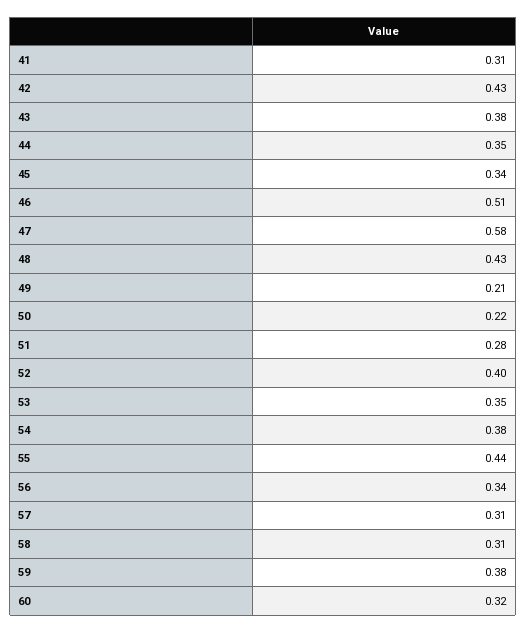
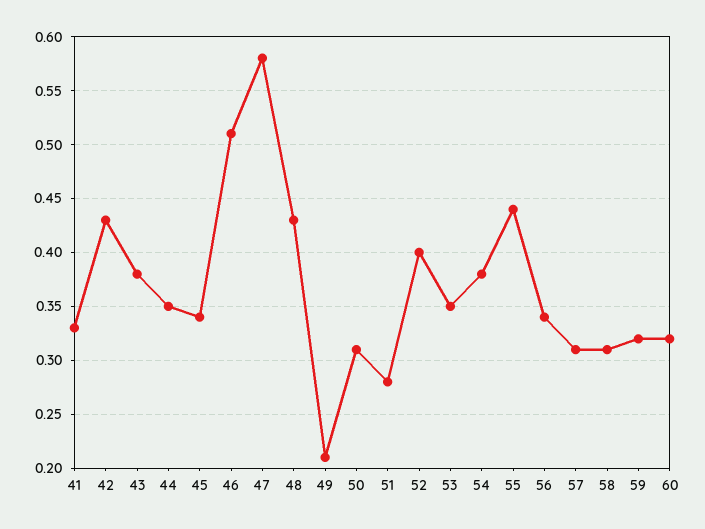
  {
-   "41": 0.31,
+   "41": 0.33,
    "42": 0.43,
    "43": 0.38,
    "44": 0.35,
    "45": 0.34,
    "46": 0.51,
    "47": 0.58,
    "48": 0.43,
    "49": 0.21,
-   "50": 0.22,
+   "50": 0.31,
    "51": 0.28,
    "52": 0.4,
    "53": 0.35,
    "54": 0.38,
    "55": 0.44,
    "56": 0.34,
    "57": 0.31,
    "58": 0.31,
-   "59": 0.38,
+   "59": 0.32,
    "60": 0.32
  }

